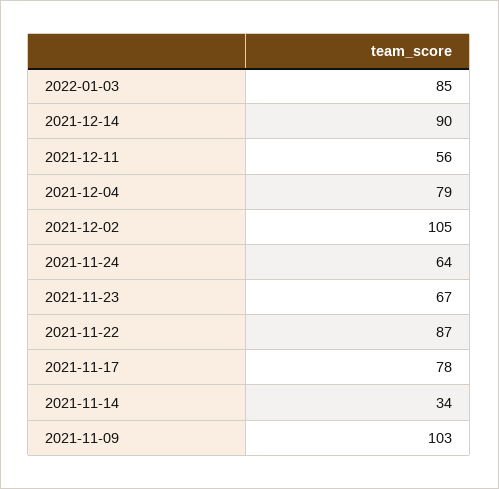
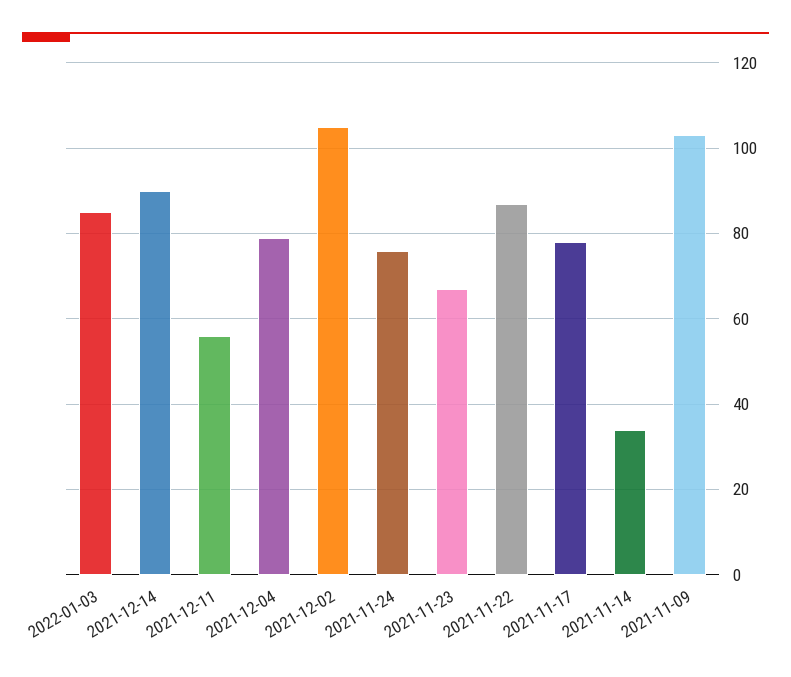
  {
    "2022-01-03": 85,
    "2021-12-14": 90,
    "2021-12-11": 56,
    "2021-12-04": 79,
    "2021-12-02": 105,
-   "2021-11-24": 64,
+   "2021-11-24": 75,
    "2021-11-23": 67,
    "2021-11-22": 87,
    "2021-11-17": 78,
    "2021-11-14": 34,
    "2021-11-09": 103
  }

